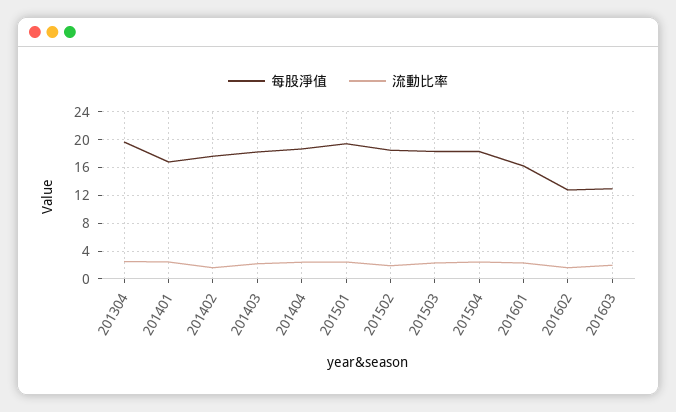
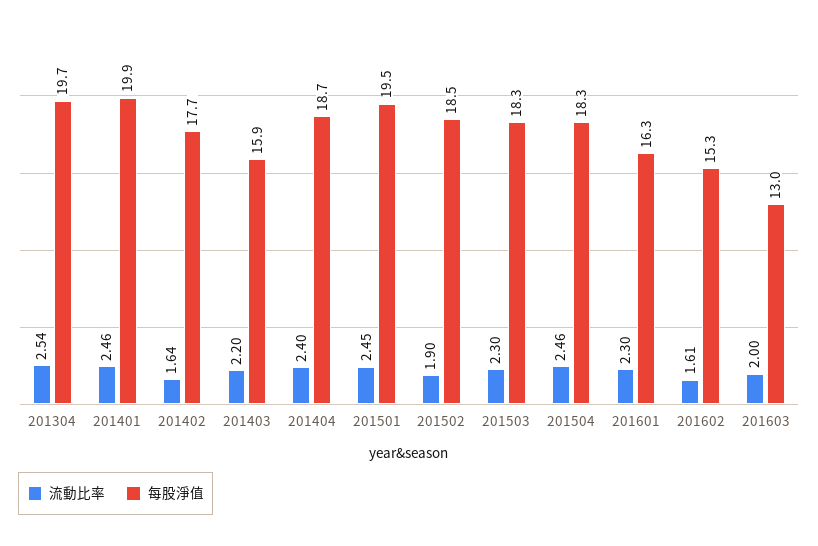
  {
    "每股淨值": {
      "201304": 19.7,
-     "201401": 17,
+     "201401": 19.9,
      "201402": 17.7,
-     "201403": 18,
+     "201403": 15.9,
      "201404": 18.7,
      "201501": 19.5,
      "201502": 18.5,
      "201503": 18.3,
      "201504": 18.3,
      "201601": 16.3,
-     "201602": 13,
+     "201602": 15.3,
      "201603": 13
    },
    "流動比率": {
      "201304": 2.54,
      "201401": 2.46,
      "201402": 1.64,
      "201403": 2.2,
      "201404": 2.4,
      "201501": 2.45,
      "201502": 1.9,
      "201503": 2.3,
      "201504": 2.46,
      "201601": 2.3,
      "201602": 1.61,
      "201603": 2
    }
  }

